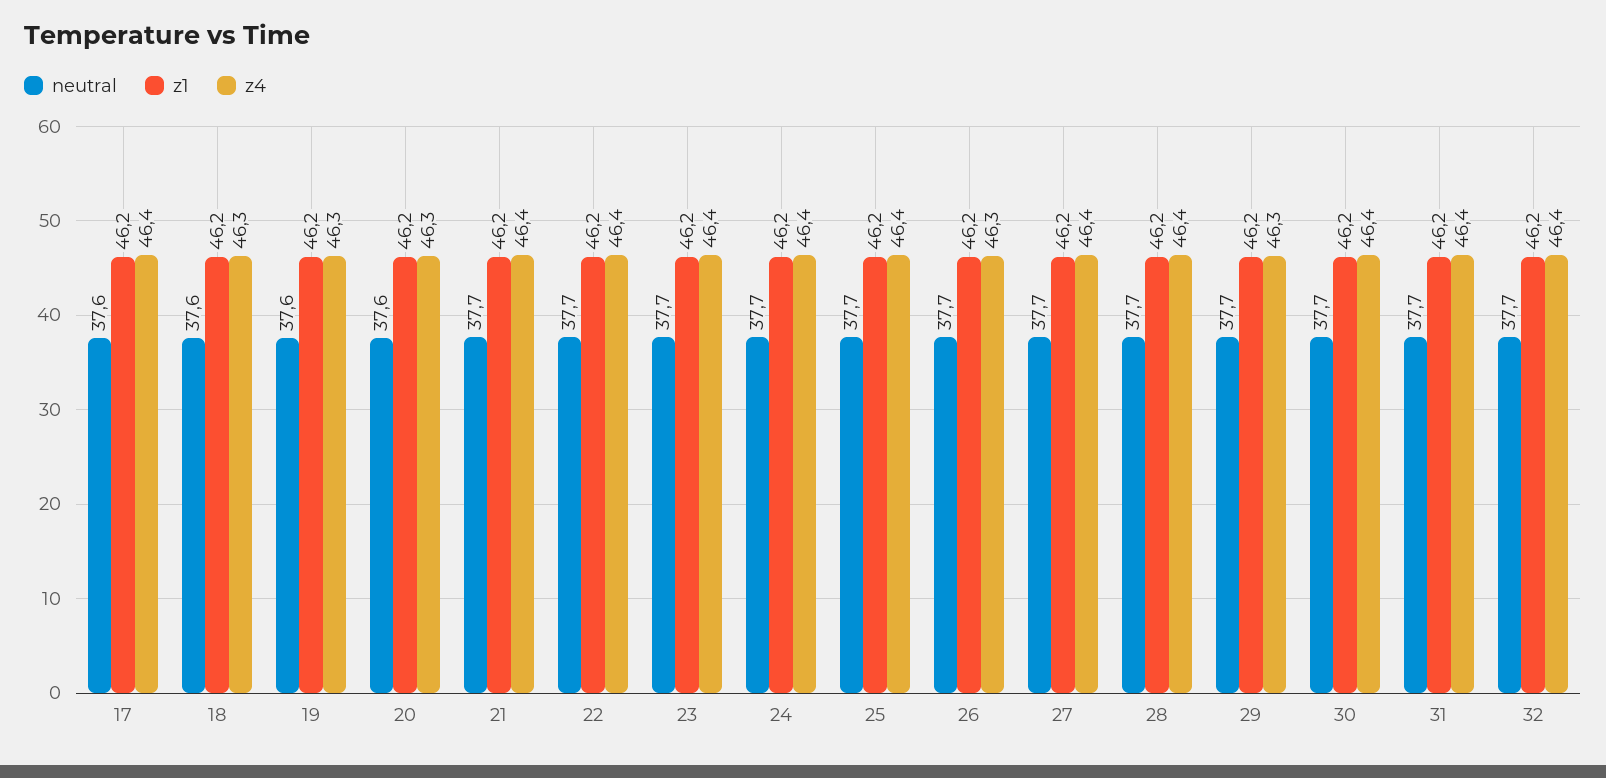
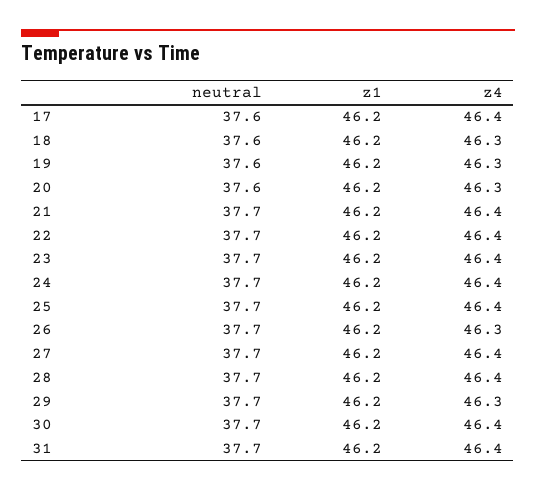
  {
    "neutral": {
      "17": 37.6,
      "18": 37.6,
      "19": 37.6,
      "20": 37.6,
      "21": 37.7,
      "22": 37.7,
      "23": 37.7,
      "24": 37.7,
      "25": 37.7,
      "26": 37.7,
      "27": 37.7,
      "28": 37.7,
      "29": 37.7,
      "30": 37.7,
-     "31": 37.7,
+     "31": 37.7
-     "32": 37.7
    },
    "z1": {
      "17": 46.2,
      "18": 46.2,
      "19": 46.2,
      "20": 46.2,
      "21": 46.2,
      "22": 46.2,
      "23": 46.2,
      "24": 46.2,
      "25": 46.2,
      "26": 46.2,
      "27": 46.2,
      "28": 46.2,
      "29": 46.2,
      "30": 46.2,
-     "31": 46.2,
+     "31": 46.2
-     "32": 46.2
    },
    "z4": {
      "17": 46.4,
      "18": 46.3,
      "19": 46.3,
      "20": 46.3,
      "21": 46.4,
      "22": 46.4,
      "23": 46.4,
      "24": 46.4,
      "25": 46.4,
      "26": 46.3,
      "27": 46.4,
      "28": 46.4,
      "29": 46.3,
      "30": 46.4,
-     "31": 46.4,
+     "31": 46.4
-     "32": 46.4
    }
  }

